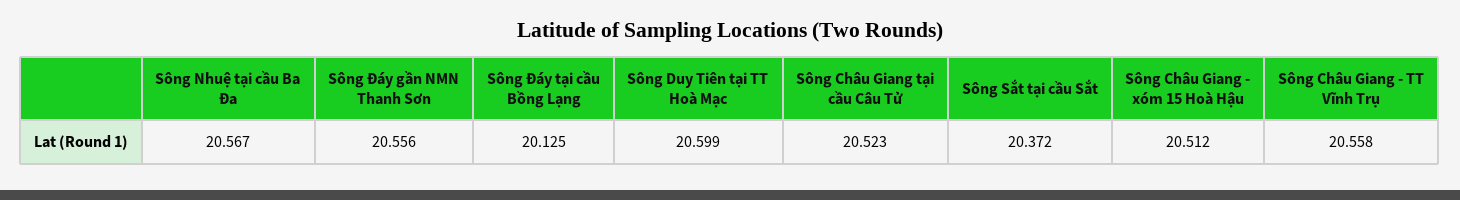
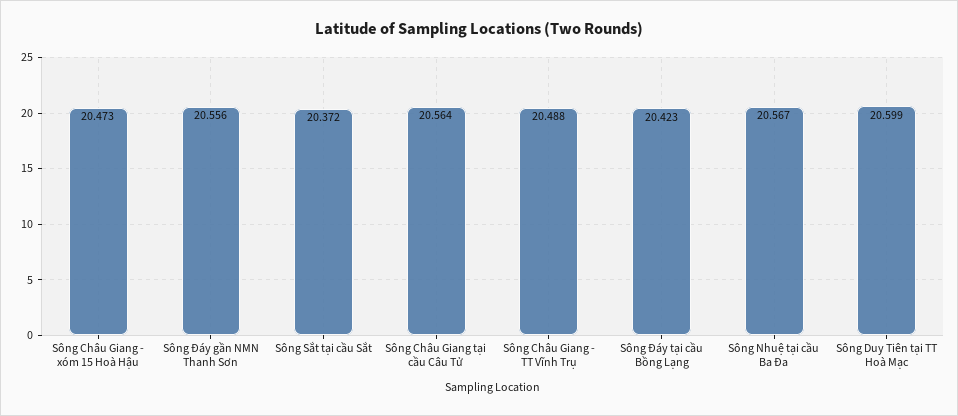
  {
    "Sông Nhuệ tại cầu Ba Đa": 20.567,
    "Sông Đáy gần NMN Thanh Sơn": 20.556,
-   "Sông Đáy tại cầu Bồng Lạng": 20.125,
+   "Sông Đáy tại cầu Bồng Lạng": 20.423,
    "Sông Duy Tiên tại TT Hoà Mạc": 20.599,
-   "Sông Châu Giang tại cầu Câu Tử": 20.523,
+   "Sông Châu Giang tại cầu Câu Tử": 20.564,
    "Sông Sắt tại cầu Sắt": 20.372,
-   "Sông Châu Giang - xóm 15 Hoà Hậu": 20.512,
+   "Sông Châu Giang - xóm 15 Hoà Hậu": 20.473,
-   "Sông Châu Giang - TT Vĩnh Trụ": 20.558
+   "Sông Châu Giang - TT Vĩnh Trụ": 20.488
  }

